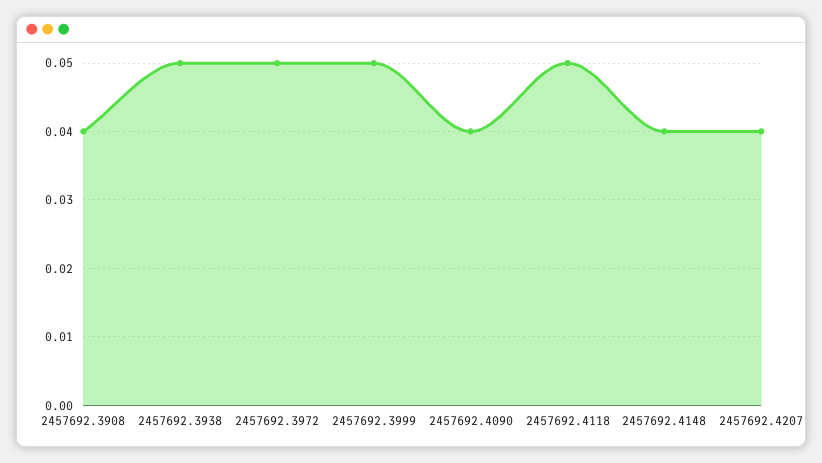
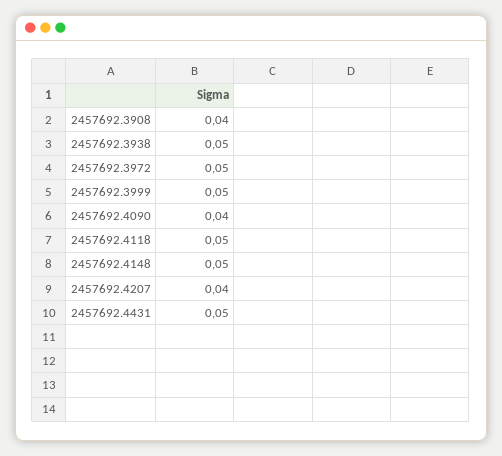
  {
    "2457692.3908": 0.04,
    "2457692.3938": 0.05,
    "2457692.3972": 0.05,
    "2457692.3999": 0.05,
    "2457692.4090": 0.04,
    "2457692.4118": 0.05,
-   "2457692.4148": 0.04,
+   "2457692.4148": 0.05,
-   "2457692.4207": 0.04
+   "2457692.4207": 0.04,
+   "2457692.4431": 0.05
  }

